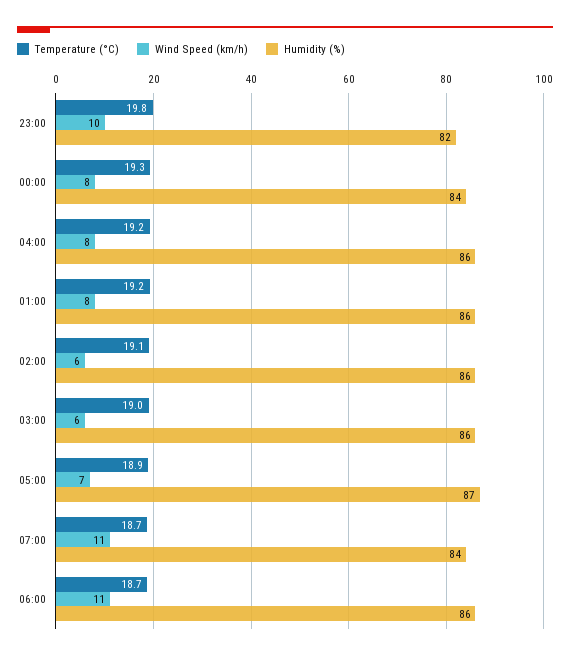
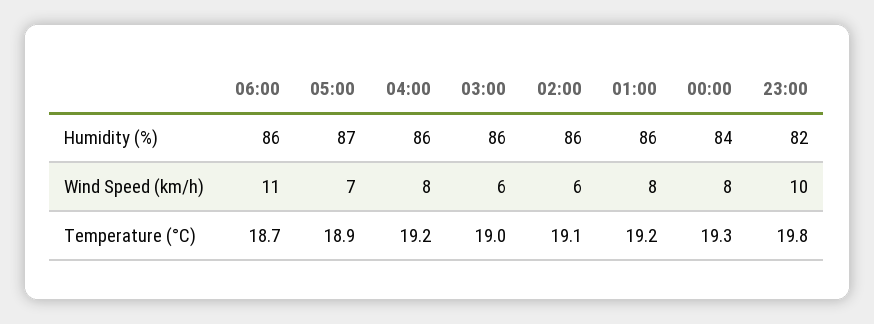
  {
    "Temperature (°C)": {
      "23:00": 19.8,
      "00:00": 19.3,
      "04:00": 19.2,
      "01:00": 19.2,
      "02:00": 19.1,
      "03:00": 19,
      "05:00": 18.9,
-     "07:00": 18.7,
      "06:00": 18.7
    },
    "Wind Speed (km/h)": {
      "23:00": 10,
      "00:00": 8,
      "04:00": 8,
      "01:00": 8,
      "02:00": 6,
      "03:00": 6,
      "05:00": 7,
-     "07:00": 11,
      "06:00": 11
    },
    "Humidity (%)": {
      "23:00": 82,
      "00:00": 84,
      "04:00": 86,
      "01:00": 86,
      "02:00": 86,
      "03:00": 86,
      "05:00": 87,
-     "07:00": 84,
      "06:00": 86
    }
  }

